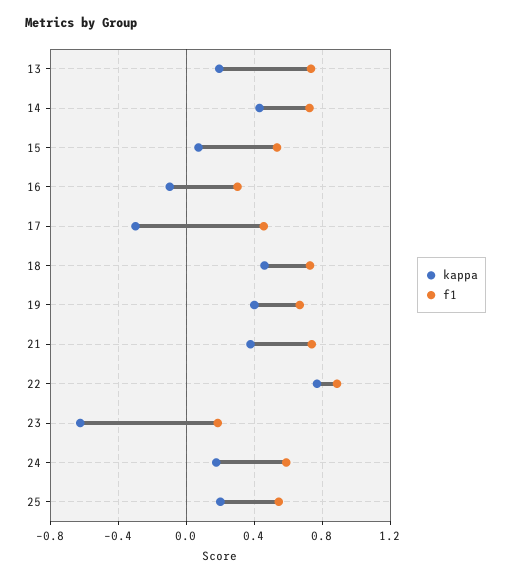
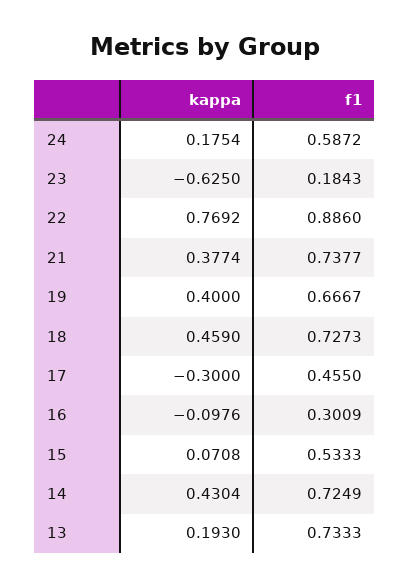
  {
    "kappa": {
      "13": 0.193,
      "14": 0.4304,
      "15": 0.0708,
      "16": -0.0976,
      "17": -0.3,
      "18": 0.459,
      "19": 0.4,
      "21": 0.3774,
      "22": 0.7692,
      "23": -0.625,
-     "24": 0.1754,
+     "24": 0.1754
-     "25": 0.2
    },
    "f1": {
      "13": 0.7333,
      "14": 0.7249,
      "15": 0.5333,
      "16": 0.3009,
      "17": 0.455,
      "18": 0.7273,
      "19": 0.6667,
      "21": 0.7377,
      "22": 0.886,
      "23": 0.1843,
-     "24": 0.5872,
+     "24": 0.5872
-     "25": 0.55
    }
  }

